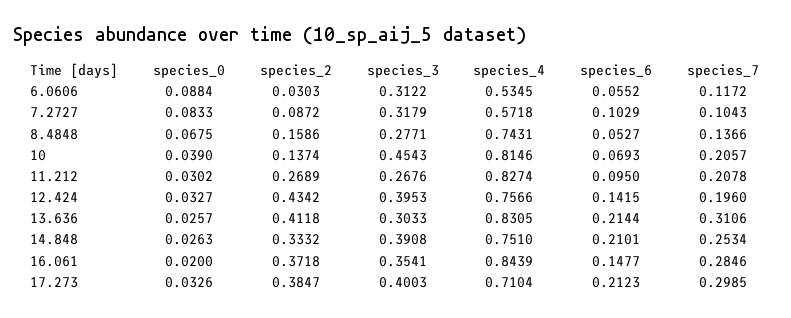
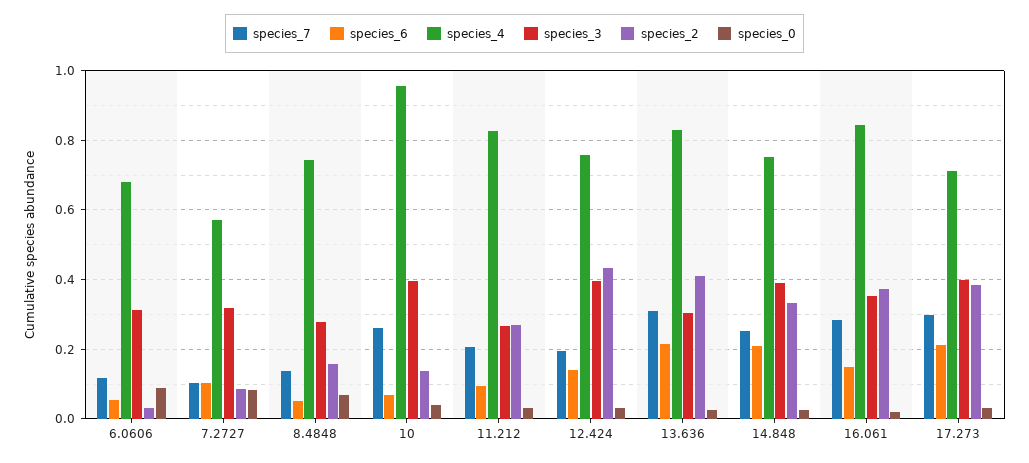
  {
    "species_0": {
      "6.0606": 0.0884,
      "7.2727": 0.0833,
      "8.4848": 0.0675,
      "10": 0.039,
      "11.212": 0.0302,
      "12.424": 0.0327,
      "13.636": 0.0257,
      "14.848": 0.0263,
      "16.061": 0.02,
      "17.273": 0.0326
    },
    "species_2": {
      "6.0606": 0.0303,
      "7.2727": 0.0872,
      "8.4848": 0.1586,
      "10": 0.1374,
      "11.212": 0.2689,
      "12.424": 0.4342,
      "13.636": 0.4118,
      "14.848": 0.3332,
      "16.061": 0.3718,
      "17.273": 0.3847
    },
    "species_3": {
      "6.0606": 0.3122,
      "7.2727": 0.3179,
      "8.4848": 0.2771,
-     "10": 0.4543,
+     "10": 0.4,
      "11.212": 0.2676,
      "12.424": 0.3953,
      "13.636": 0.3033,
      "14.848": 0.3908,
      "16.061": 0.3541,
      "17.273": 0.4003
    },
    "species_4": {
-     "6.0606": 0.5345,
+     "6.0606": 0.68,
      "7.2727": 0.5718,
      "8.4848": 0.7431,
-     "10": 0.8146,
+     "10": 0.96,
      "11.212": 0.8274,
      "12.424": 0.7566,
      "13.636": 0.8305,
      "14.848": 0.751,
      "16.061": 0.8439,
      "17.273": 0.7104
    },
    "species_6": {
      "6.0606": 0.0552,
      "7.2727": 0.1029,
      "8.4848": 0.0527,
      "10": 0.0693,
      "11.212": 0.095,
      "12.424": 0.1415,
      "13.636": 0.2144,
      "14.848": 0.2101,
      "16.061": 0.1477,
      "17.273": 0.2123
    },
    "species_7": {
      "6.0606": 0.1172,
      "7.2727": 0.1043,
      "8.4848": 0.1366,
-     "10": 0.2057,
+     "10": 0.26,
      "11.212": 0.2078,
      "12.424": 0.196,
      "13.636": 0.3106,
      "14.848": 0.2534,
      "16.061": 0.2846,
      "17.273": 0.2985
    }
  }

